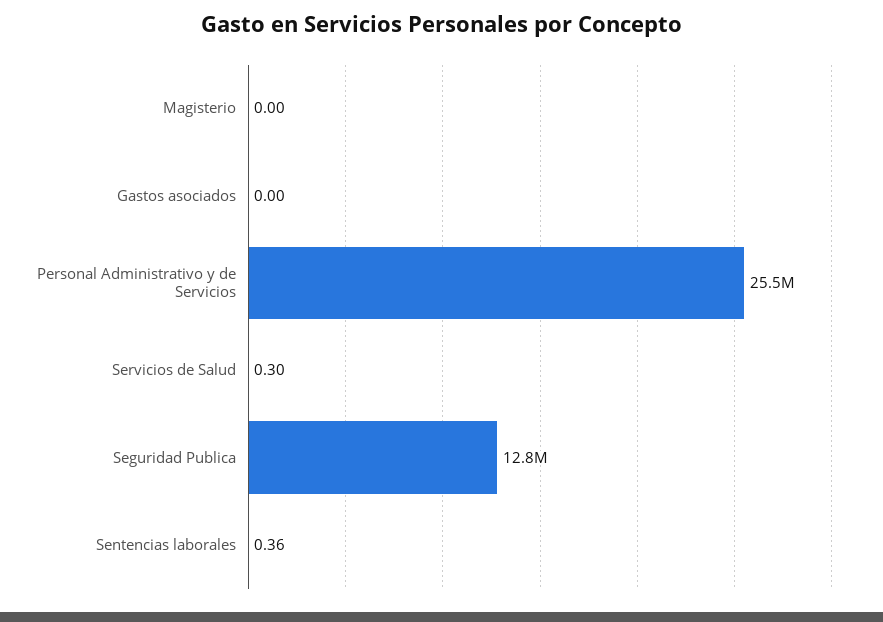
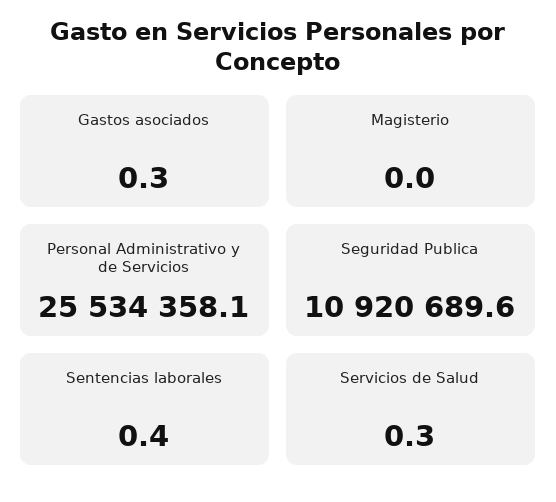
  {
    "Magisterio": 0,
-   "Gastos asociados": 0,
+   "Gastos asociados": 0.3,
    "Personal Administrativo y de Servicios": 25534358.1,
    "Servicios de Salud": 0.3,
-   "Seguridad Publica": 12800000,
+   "Seguridad Publica": 10920689.6,
    "Sentencias laborales": 0.36
  }

